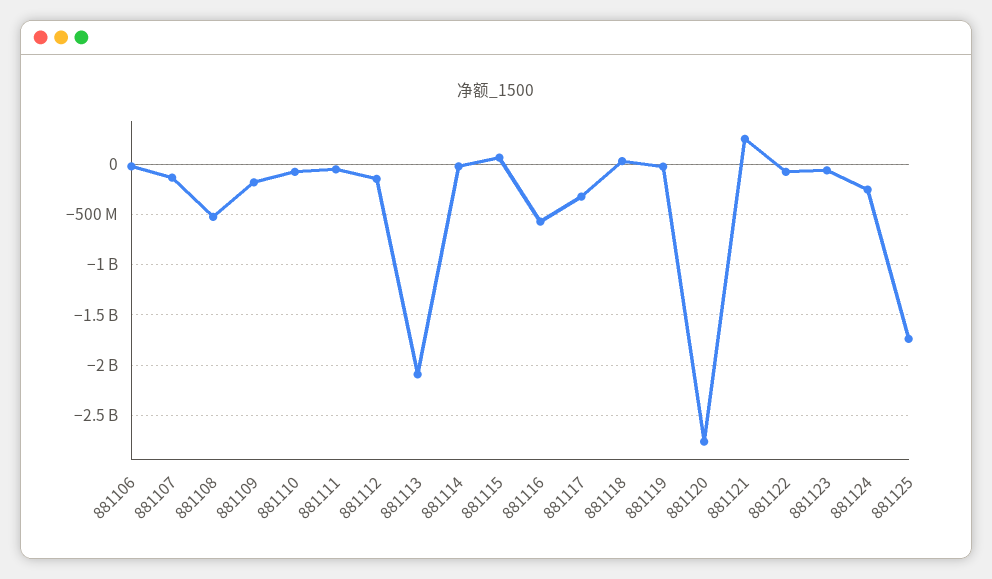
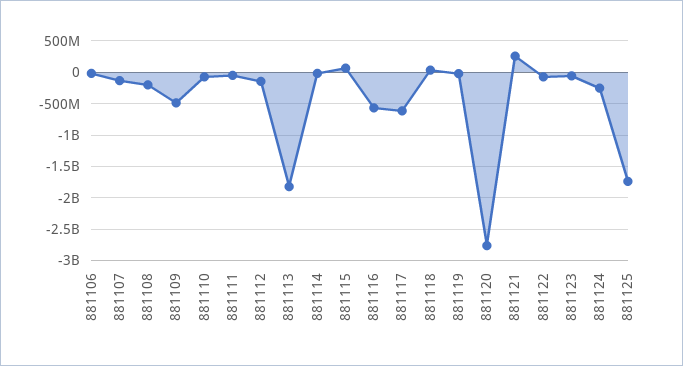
  {
    "881106": 0,
    "881107": -100000000,
-   "881108": -500000000,
+   "881108": -200000000,
-   "881109": -200000000,
+   "881109": -500000000,
    "881110": -100000000,
    "881111": 0,
    "881112": -100000000,
-   "881113": -2100000000,
+   "881113": -1800000000,
    "881114": 0,
    "881115": 100000000,
    "881116": -600000000,
-   "881117": -300000000,
+   "881117": -600000000,
    "881118": 0,
    "881119": 0,
    "881120": -2800000000,
    "881121": 300000000,
    "881122": -100000000,
    "881123": -100000000,
    "881124": -300000000,
    "881125": -1700000000
  }

